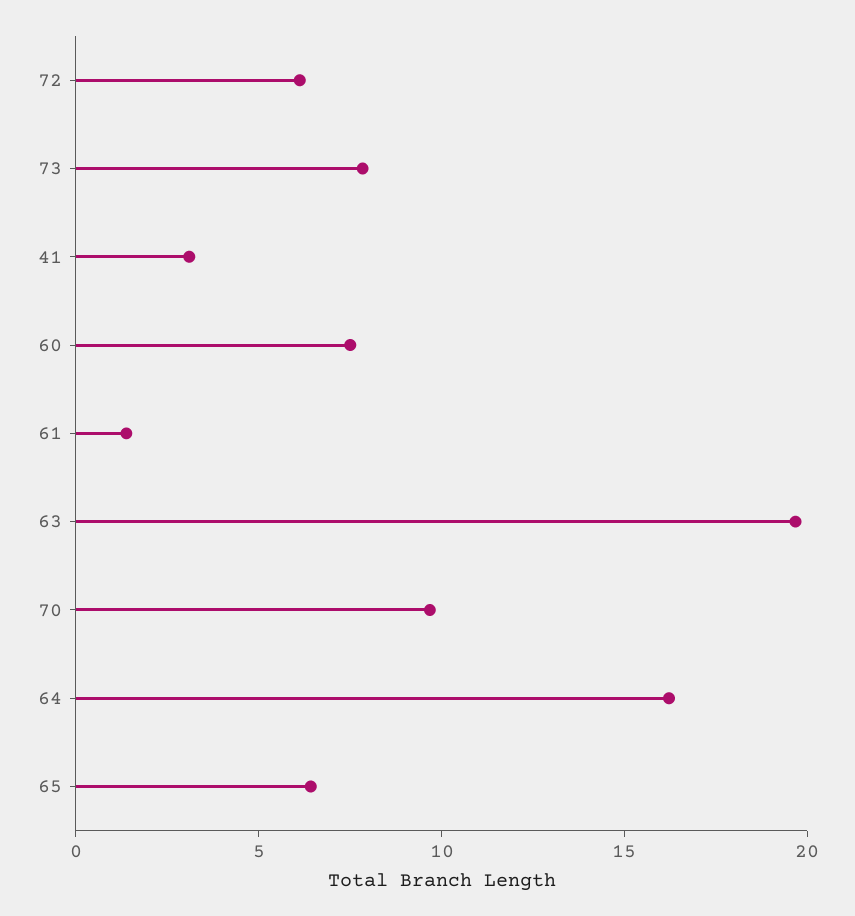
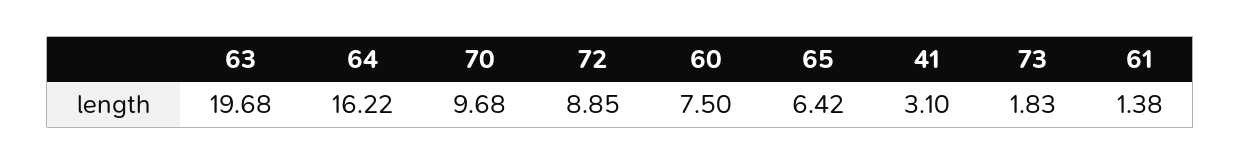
  {
-   "72": 6,
+   "72": 8.85,
-   "73": 8,
+   "73": 1.83,
    "41": 3.1,
    "60": 7.5,
    "61": 1.38,
    "63": 19.68,
    "70": 9.68,
    "64": 16.22,
    "65": 6.42
  }

